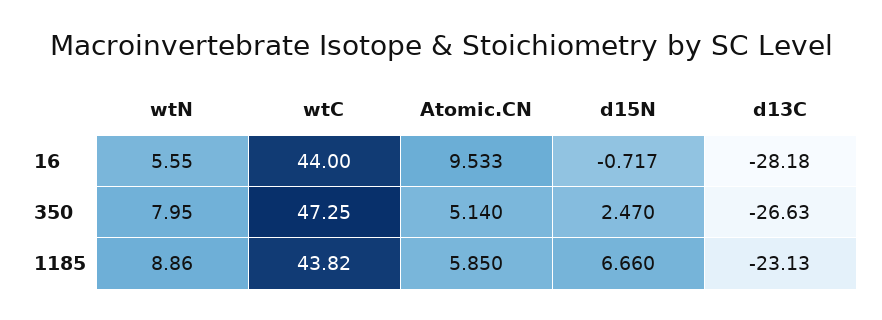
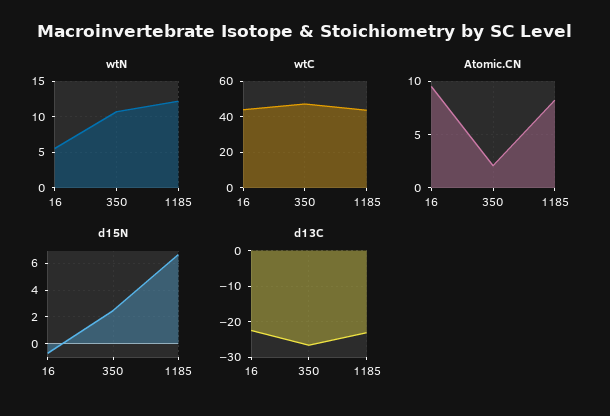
  {
    "wtN": {
      "16": 5.55,
-     "350": 7.95,
+     "350": 11,
-     "1185": 8.86
+     "1185": 12
    },
    "wtC": {
      "16": 44,
      "350": 47.25,
      "1185": 43.82
    },
    "Atomic.CN": {
      "16": 9.533,
-     "350": 5.14,
+     "350": 2,
-     "1185": 5.85
+     "1185": 8
    },
    "d15N": {
      "16": -0.717,
      "350": 2.47,
      "1185": 6.66
    },
    "d13C": {
-     "16": -28.18,
+     "16": -22,
      "350": -26.63,
      "1185": -23.13
    }
  }

